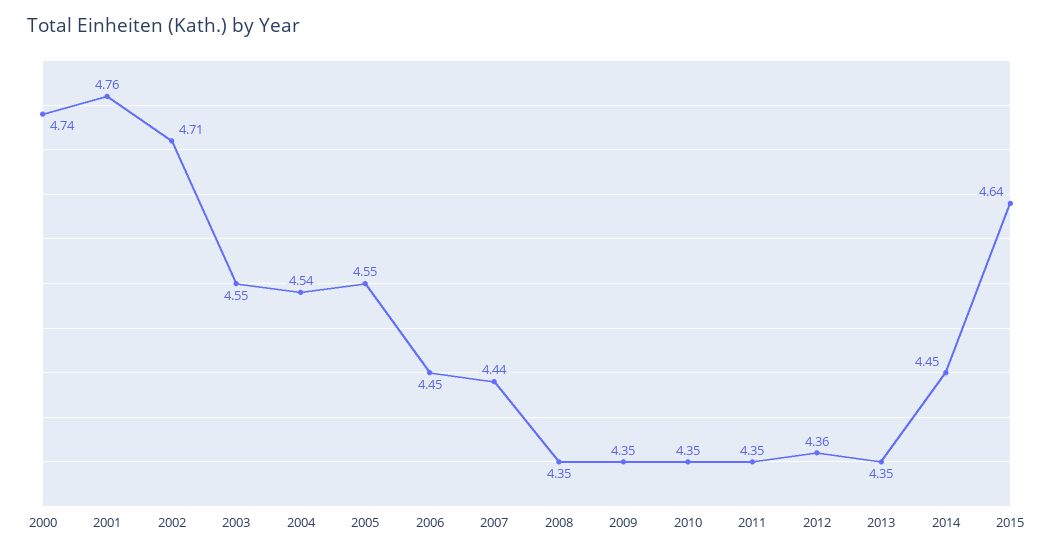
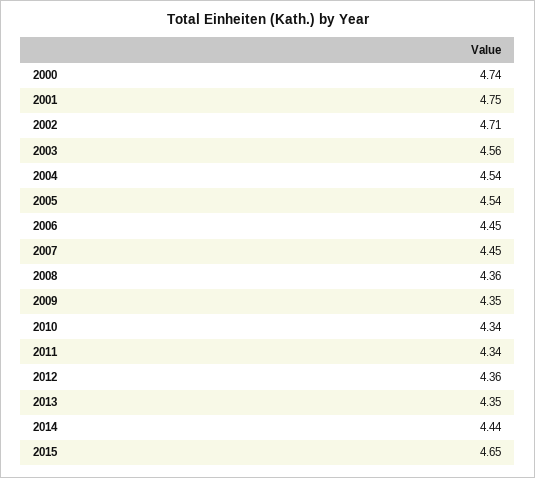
  {
    "2000": 4.74,
-   "2001": 4.76,
+   "2001": 4.75,
    "2002": 4.71,
-   "2003": 4.55,
+   "2003": 4.56,
    "2004": 4.54,
-   "2005": 4.55,
+   "2005": 4.54,
    "2006": 4.45,
-   "2007": 4.44,
+   "2007": 4.45,
-   "2008": 4.35,
+   "2008": 4.36,
    "2009": 4.35,
-   "2010": 4.35,
+   "2010": 4.34,
-   "2011": 4.35,
+   "2011": 4.34,
    "2012": 4.36,
    "2013": 4.35,
-   "2014": 4.45,
+   "2014": 4.44,
-   "2015": 4.64
+   "2015": 4.65
  }

